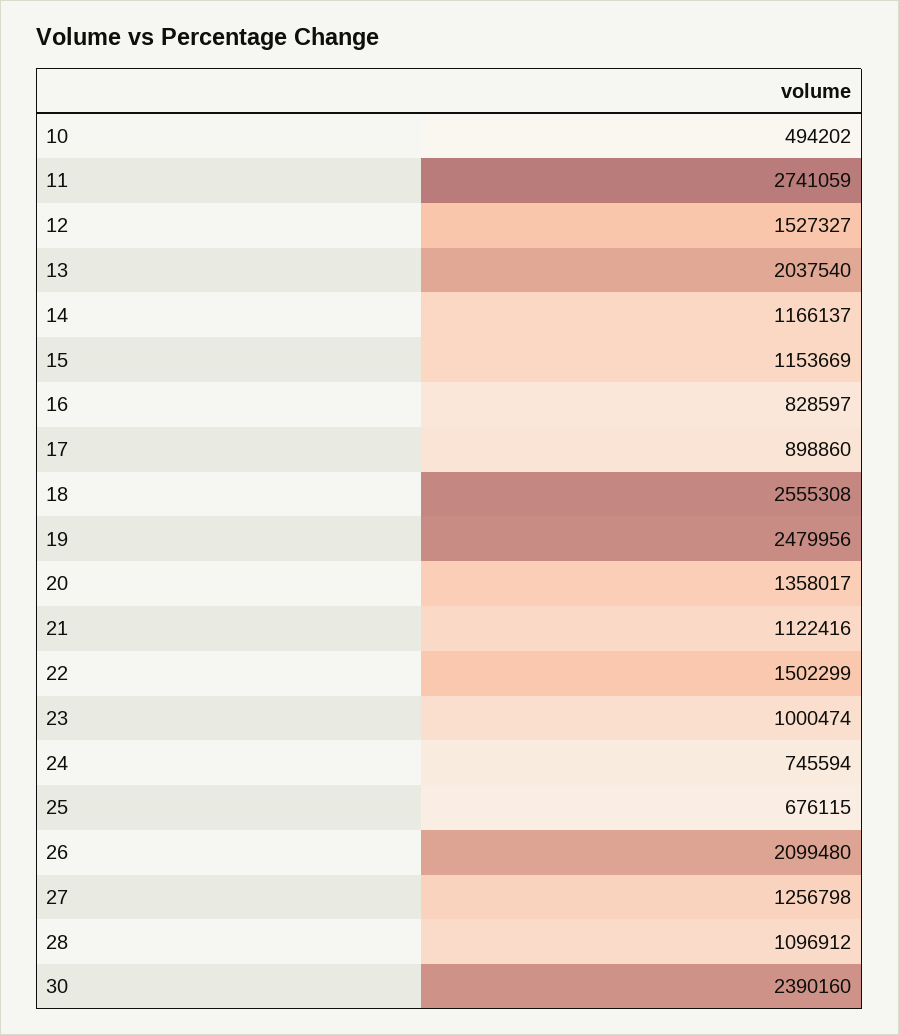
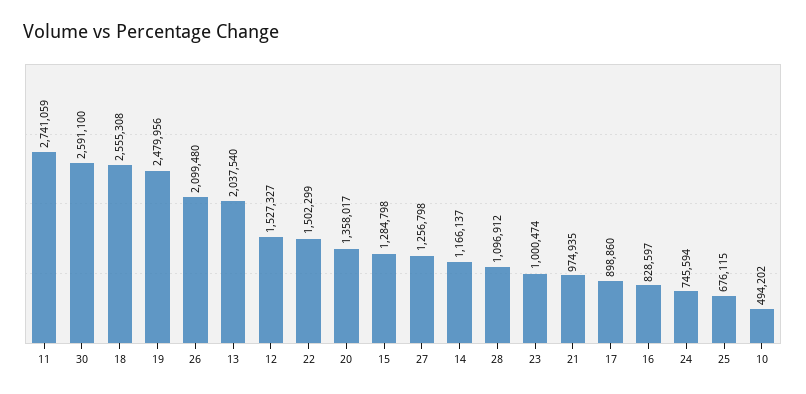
  {
    "10": 494202,
    "11": 2741059,
    "12": 1527327,
    "13": 2037540,
    "14": 1166137,
-   "15": 1153669,
+   "15": 1284798,
    "16": 828597,
    "17": 898860,
    "18": 2555308,
    "19": 2479956,
    "20": 1358017,
-   "21": 1122416,
+   "21": 974935,
    "22": 1502299,
    "23": 1000474,
    "24": 745594,
    "25": 676115,
    "26": 2099480,
    "27": 1256798,
    "28": 1096912,
-   "30": 2390160
+   "30": 2591100
  }

